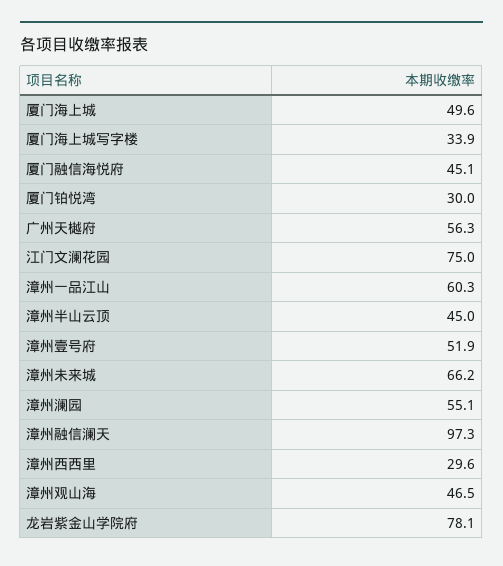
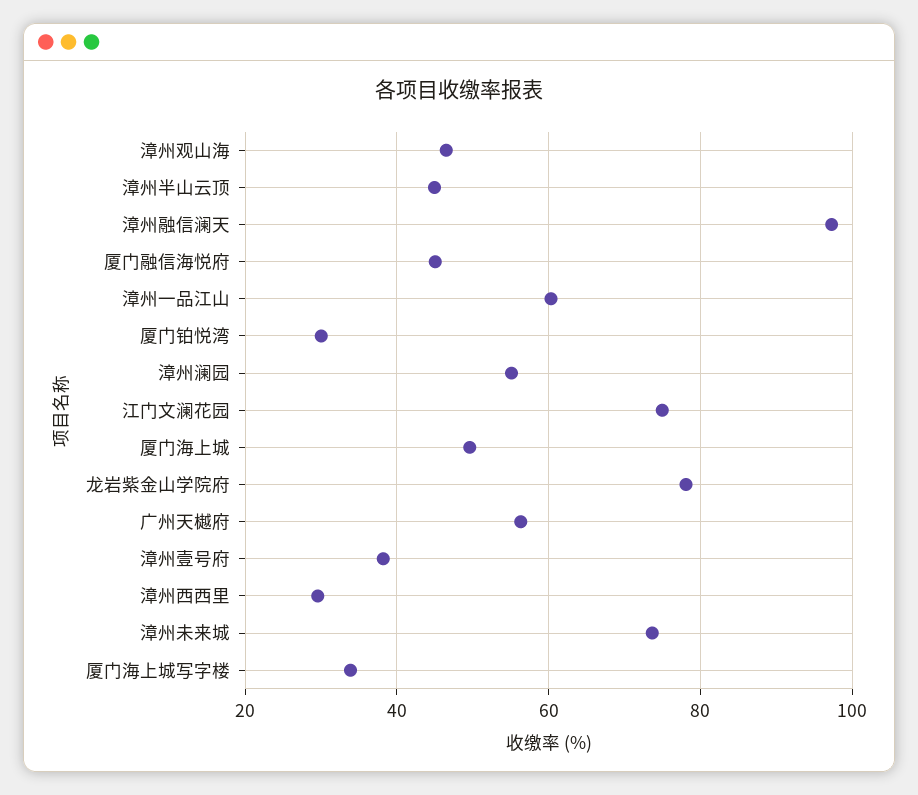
  {
    "厦门海上城": 49.6,
    "厦门海上城写字楼": 33.9,
    "厦门融信海悦府": 45.1,
    "厦门铂悦湾": 30,
    "广州天樾府": 56.3,
    "江门文澜花园": 75,
    "漳州一品江山": 60.3,
    "漳州半山云顶": 45,
-   "漳州壹号府": 51.9,
+   "漳州壹号府": 38,
-   "漳州未来城": 66.2,
+   "漳州未来城": 74,
    "漳州澜园": 55.1,
    "漳州融信澜天": 97.3,
    "漳州西西里": 29.6,
    "漳州观山海": 46.5,
    "龙岩紫金山学院府": 78.1
  }

